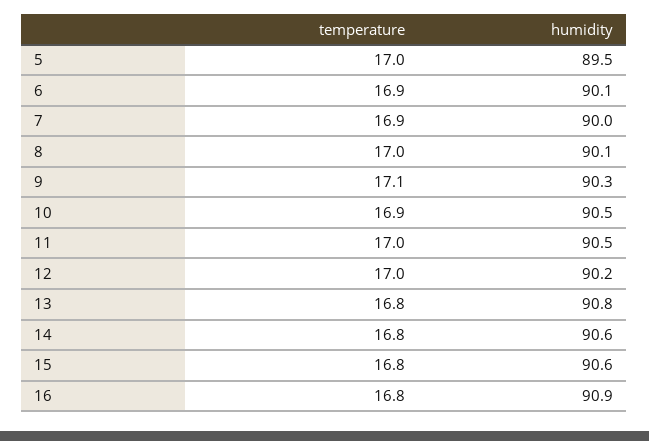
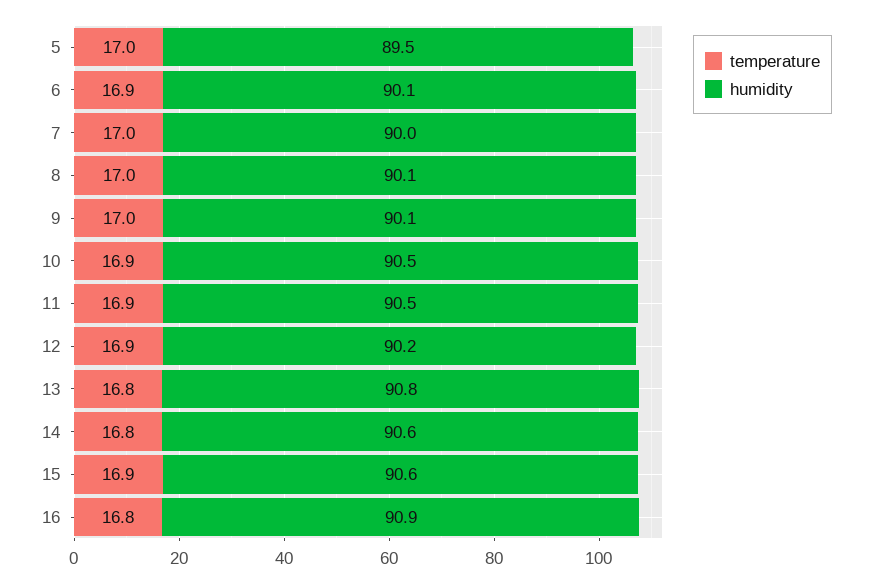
  {
    "temperature": {
      "5": 17,
      "6": 16.9,
-     "7": 16.9,
+     "7": 17,
      "8": 17,
-     "9": 17.1,
+     "9": 17,
      "10": 16.9,
-     "11": 17,
+     "11": 16.9,
-     "12": 17,
+     "12": 16.9,
      "13": 16.8,
      "14": 16.8,
-     "15": 16.8,
+     "15": 16.9,
      "16": 16.8
    },
    "humidity": {
      "5": 89.5,
      "6": 90.1,
      "7": 90,
      "8": 90.1,
-     "9": 90.3,
+     "9": 90.1,
      "10": 90.5,
      "11": 90.5,
      "12": 90.2,
      "13": 90.8,
      "14": 90.6,
      "15": 90.6,
      "16": 90.9
    }
  }

